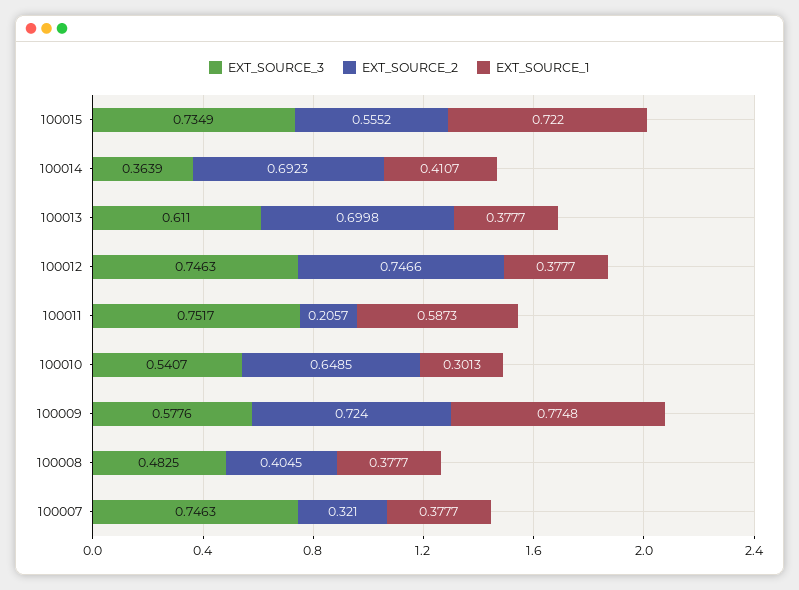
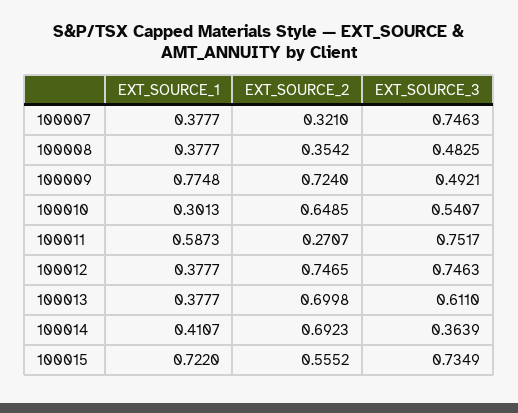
  {
    "EXT_SOURCE_3": {
      "100015": 0.7349,
      "100014": 0.3639,
      "100013": 0.611,
      "100012": 0.7463,
      "100011": 0.7517,
      "100010": 0.5407,
-     "100009": 0.5776,
+     "100009": 0.4921,
      "100008": 0.4825,
      "100007": 0.7463
    },
    "EXT_SOURCE_2": {
      "100015": 0.5552,
      "100014": 0.6923,
      "100013": 0.6998,
-     "100012": 0.7466,
+     "100012": 0.7465,
-     "100011": 0.2057,
+     "100011": 0.2707,
      "100010": 0.6485,
      "100009": 0.724,
-     "100008": 0.4045,
+     "100008": 0.3542,
      "100007": 0.321
    },
    "EXT_SOURCE_1": {
      "100015": 0.722,
      "100014": 0.4107,
      "100013": 0.3777,
      "100012": 0.3777,
      "100011": 0.5873,
      "100010": 0.3013,
      "100009": 0.7748,
      "100008": 0.3777,
      "100007": 0.3777
    }
  }

